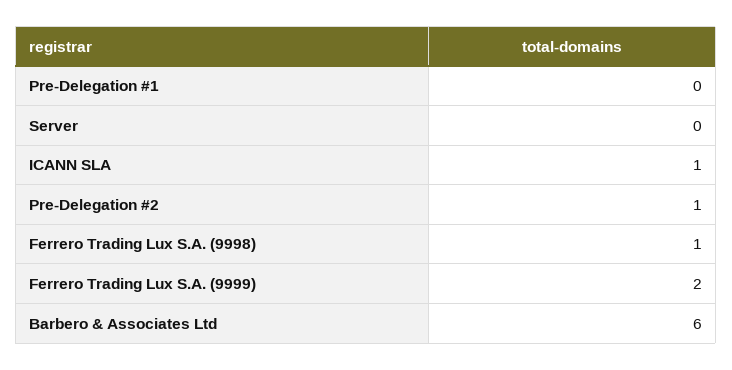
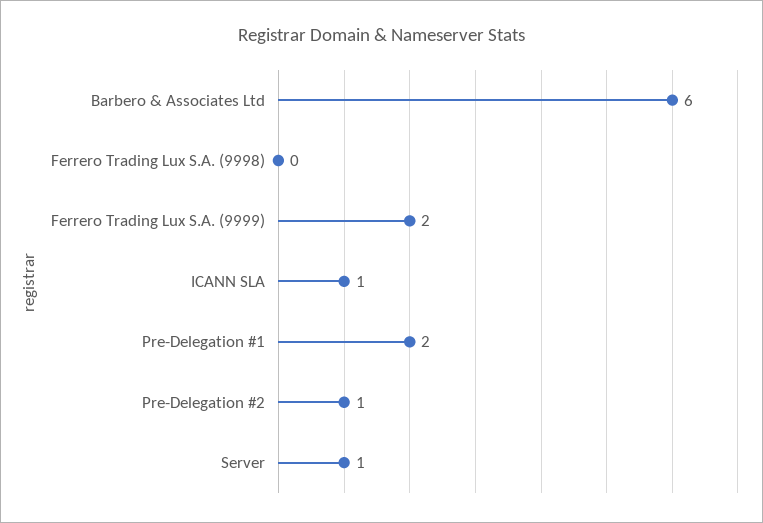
  {
-   "Pre-Delegation #1": 0,
+   "Pre-Delegation #1": 2,
-   "Server": 0,
+   "Server": 1,
    "ICANN SLA": 1,
    "Pre-Delegation #2": 1,
-   "Ferrero Trading Lux S.A. (9998)": 1,
+   "Ferrero Trading Lux S.A. (9998)": 0,
    "Ferrero Trading Lux S.A. (9999)": 2,
    "Barbero & Associates Ltd": 6
  }

